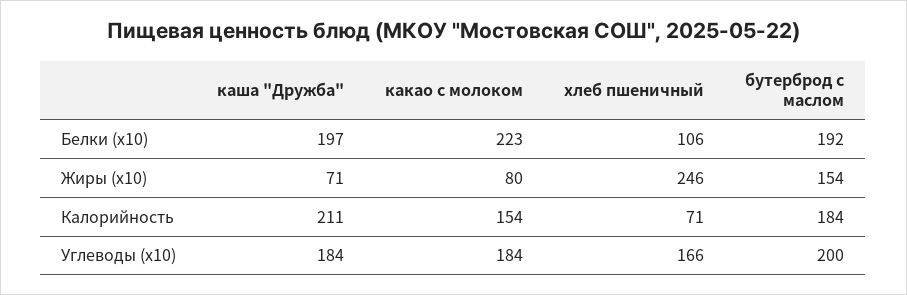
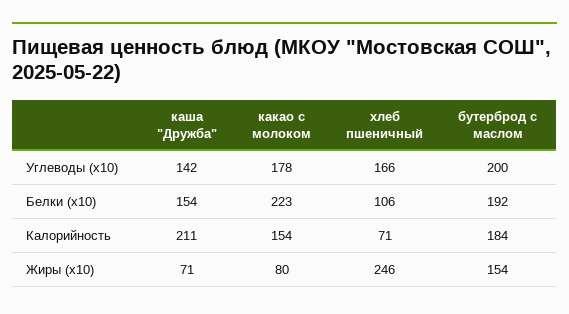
  {
    "каша \"Дружба\"": {
-     "Белки (x10)": 197,
+     "Белки (x10)": 154,
      "Жиры (x10)": 71,
      "Калорийность": 211,
-     "Углеводы (x10)": 184
+     "Углеводы (x10)": 142
    },
    "какао с молоком": {
      "Белки (x10)": 223,
      "Жиры (x10)": 80,
      "Калорийность": 154,
-     "Углеводы (x10)": 184
+     "Углеводы (x10)": 178
    },
    "хлеб пшеничный": {
      "Белки (x10)": 106,
      "Жиры (x10)": 246,
      "Калорийность": 71,
      "Углеводы (x10)": 166
    },
    "бутерброд с маслом": {
      "Белки (x10)": 192,
      "Жиры (x10)": 154,
      "Калорийность": 184,
      "Углеводы (x10)": 200
    }
  }

